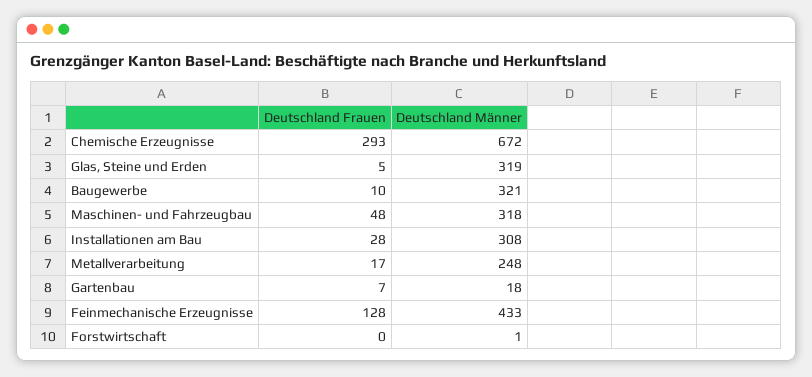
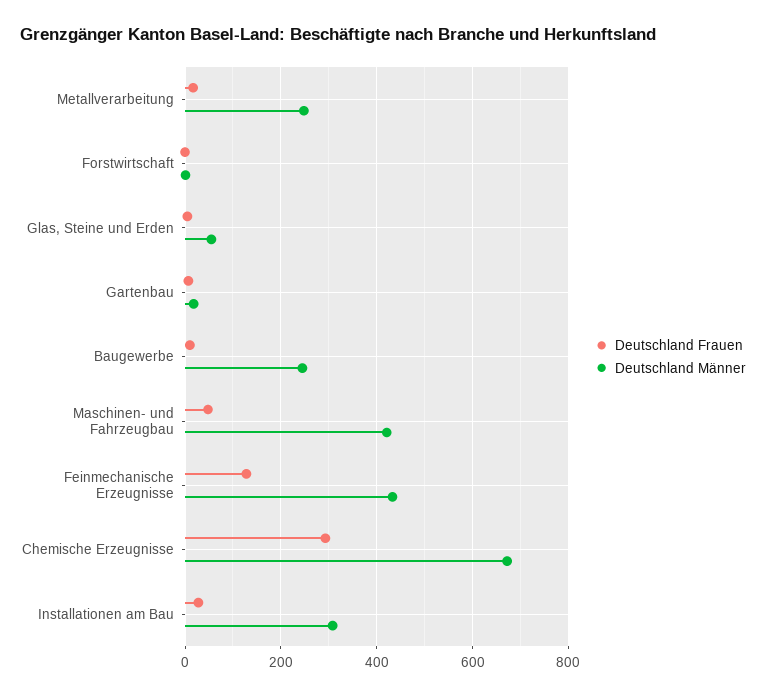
  {
    "Deutschland Frauen": {
      "Chemische Erzeugnisse": 293,
      "Glas, Steine und Erden": 5,
      "Baugewerbe": 10,
      "Maschinen- und Fahrzeugbau": 48,
      "Installationen am Bau": 28,
      "Metallverarbeitung": 17,
      "Gartenbau": 7,
      "Feinmechanische Erzeugnisse": 128,
      "Forstwirtschaft": 0
    },
    "Deutschland Männer": {
      "Chemische Erzeugnisse": 672,
-     "Glas, Steine und Erden": 319,
+     "Glas, Steine und Erden": 60,
-     "Baugewerbe": 321,
+     "Baugewerbe": 240,
-     "Maschinen- und Fahrzeugbau": 318,
+     "Maschinen- und Fahrzeugbau": 420,
      "Installationen am Bau": 308,
      "Metallverarbeitung": 248,
      "Gartenbau": 18,
      "Feinmechanische Erzeugnisse": 433,
      "Forstwirtschaft": 1
    }
  }

